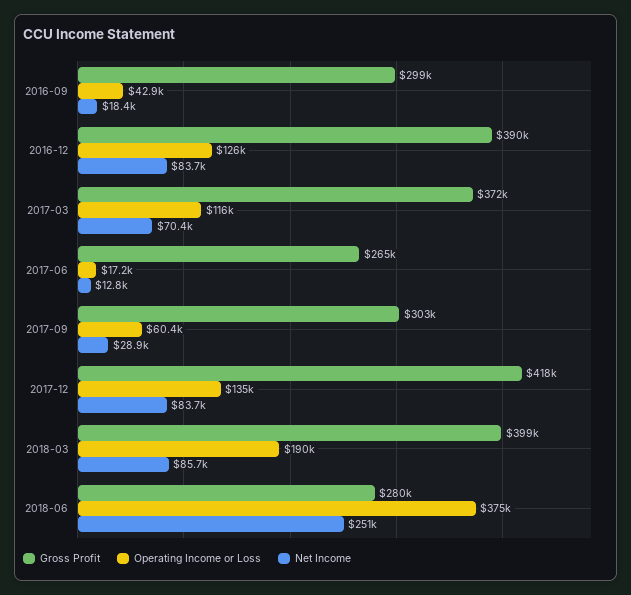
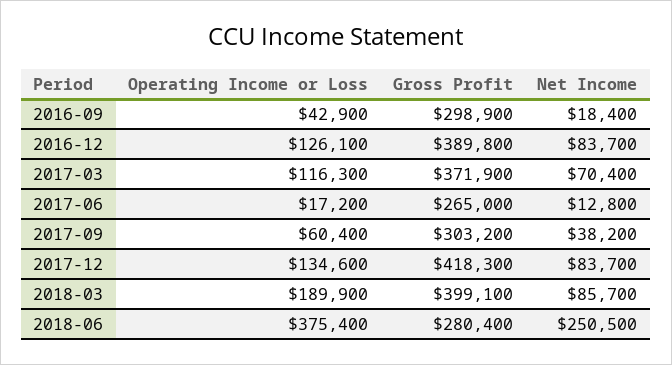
  {
    "Gross Profit": {
      "2016-09": 298900,
      "2016-12": 389800,
      "2017-03": 371900,
      "2017-06": 265000,
      "2017-09": 303200,
      "2017-12": 418300,
      "2018-03": 399100,
      "2018-06": 280400
    },
    "Operating Income or Loss": {
      "2016-09": 42900,
      "2016-12": 126100,
      "2017-03": 116300,
      "2017-06": 17200,
      "2017-09": 60400,
      "2017-12": 134600,
      "2018-03": 189900,
      "2018-06": 375400
    },
    "Net Income": {
      "2016-09": 18400,
      "2016-12": 83700,
      "2017-03": 70400,
      "2017-06": 12800,
-     "2017-09": 28900,
+     "2017-09": 38200,
      "2017-12": 83700,
      "2018-03": 85700,
      "2018-06": 250500
    }
  }

